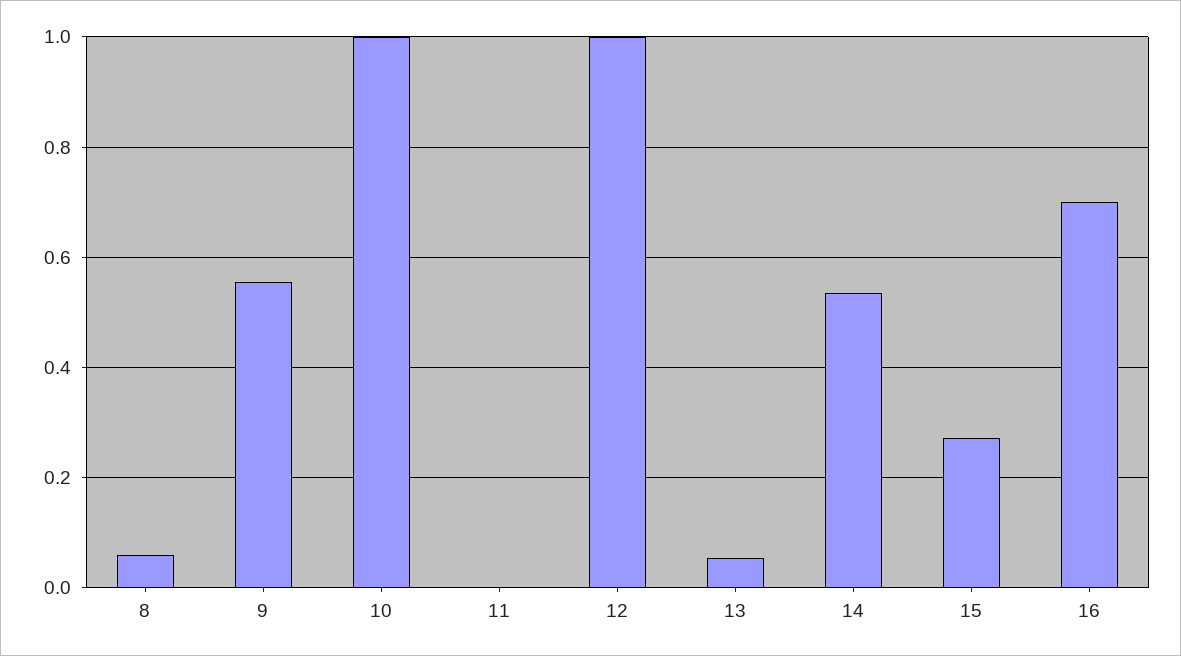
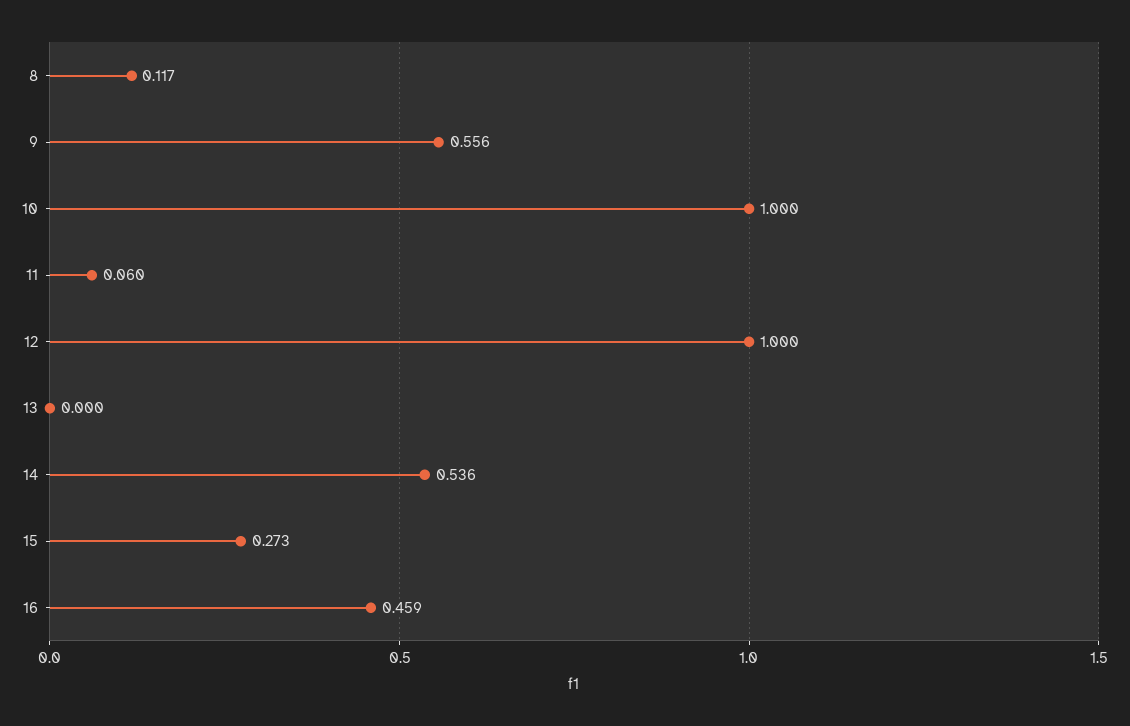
  {
-   "8": 0.06,
+   "8": 0.117,
    "9": 0.556,
    "10": 1,
-   "11": 0,
+   "11": 0.06,
    "12": 1,
-   "13": 0.06,
+   "13": 0,
    "14": 0.536,
    "15": 0.273,
-   "16": 0.7
+   "16": 0.459
  }

